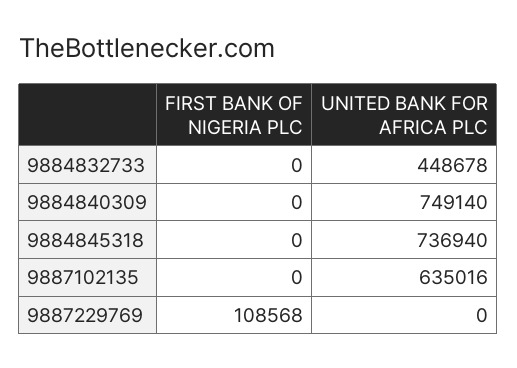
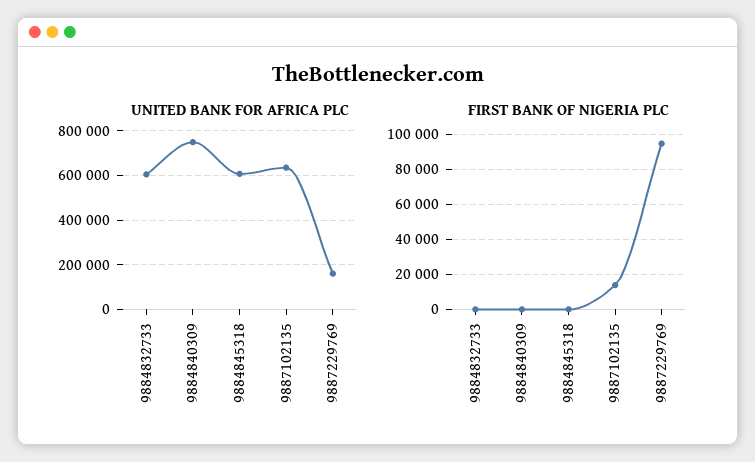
  {
    "FIRST BANK OF NIGERIA PLC": {
      "9884832733": 0,
      "9884840309": 0,
      "9884845318": 0,
-     "9887102135": 0,
+     "9887102135": 15000,
-     "9887229769": 108568
+     "9887229769": 95000
    },
    "UNITED BANK FOR AFRICA PLC": {
-     "9884832733": 448678,
+     "9884832733": 600000,
      "9884840309": 749140,
-     "9884845318": 736940,
+     "9884845318": 600000,
      "9887102135": 635016,
-     "9887229769": 0
+     "9887229769": 150000
    }
  }

